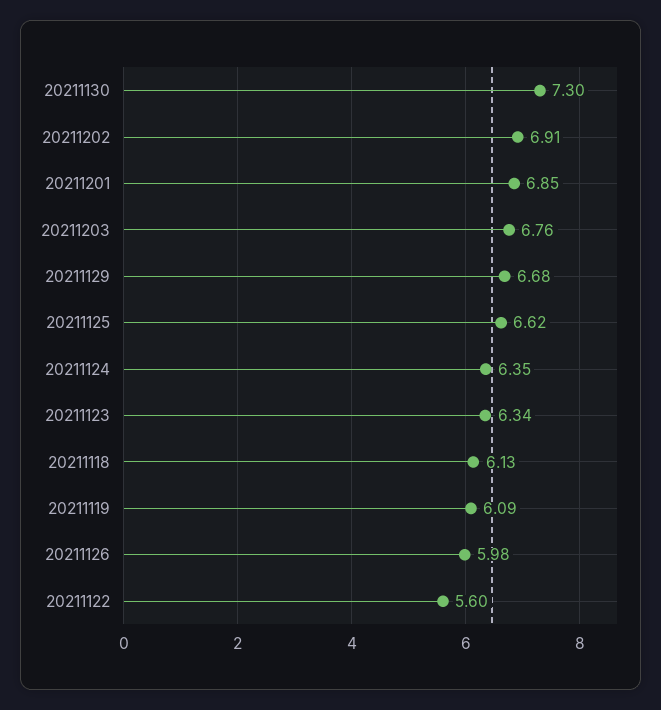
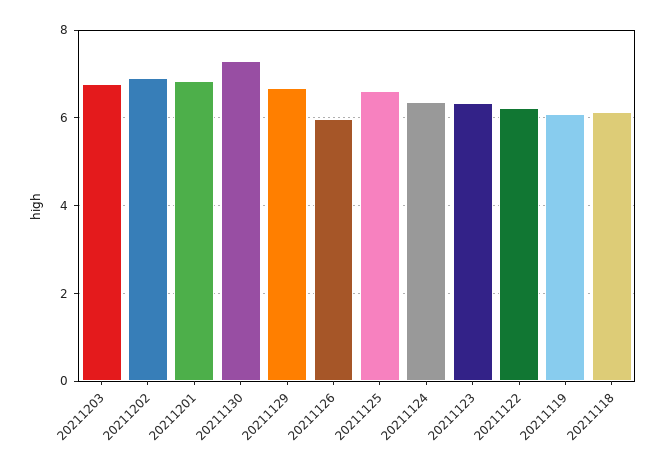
  {
    "20211130": 7.3,
    "20211202": 6.91,
    "20211201": 6.85,
    "20211203": 6.76,
    "20211129": 6.68,
    "20211125": 6.62,
    "20211124": 6.35,
    "20211123": 6.34,
    "20211118": 6.13,
    "20211119": 6.09,
    "20211126": 5.98,
-   "20211122": 5.6
+   "20211122": 6.2
  }

